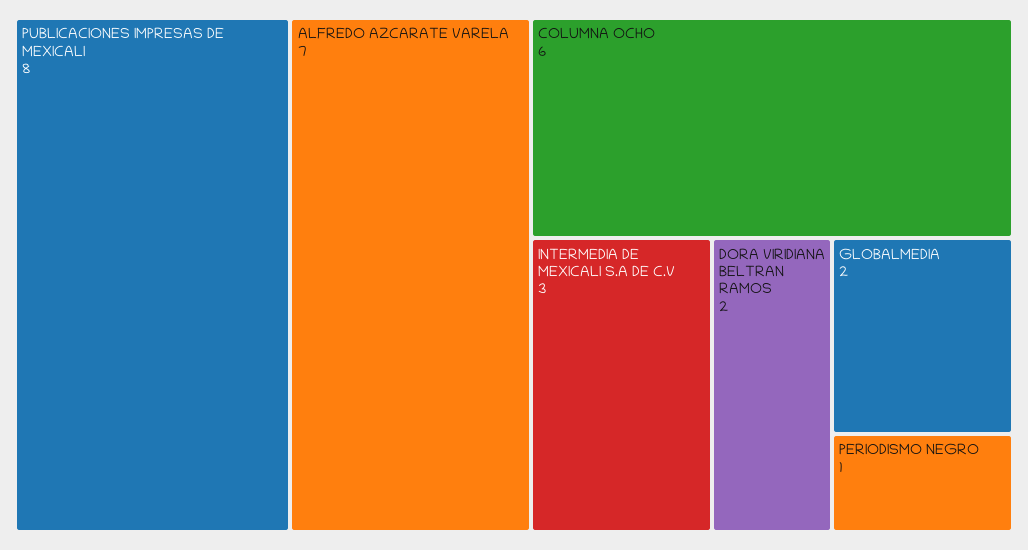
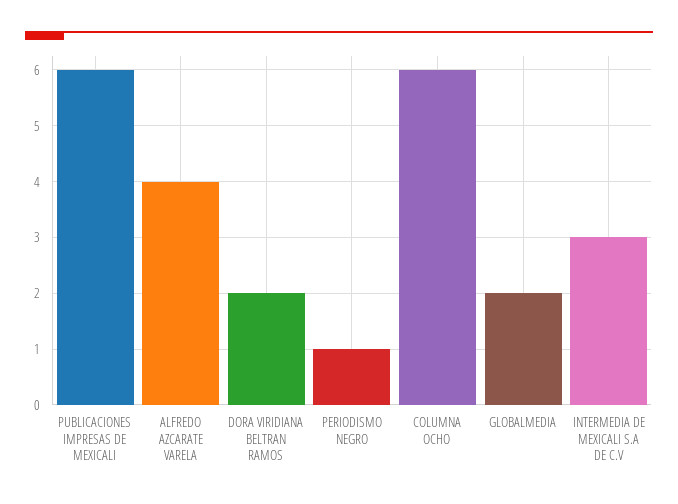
  {
-   "PUBLICACIONES IMPRESAS DE MEXICALI": 8,
+   "PUBLICACIONES IMPRESAS DE MEXICALI": 6,
-   "ALFREDO AZCARATE VARELA": 7,
+   "ALFREDO AZCARATE VARELA": 4,
    "COLUMNA OCHO": 6,
    "INTERMEDIA DE MEXICALI S.A DE C.V": 3,
    "DORA VIRIDIANA BELTRAN RAMOS": 2,
    "GLOBALMEDIA": 2,
    "PERIODISMO NEGRO": 1
  }

